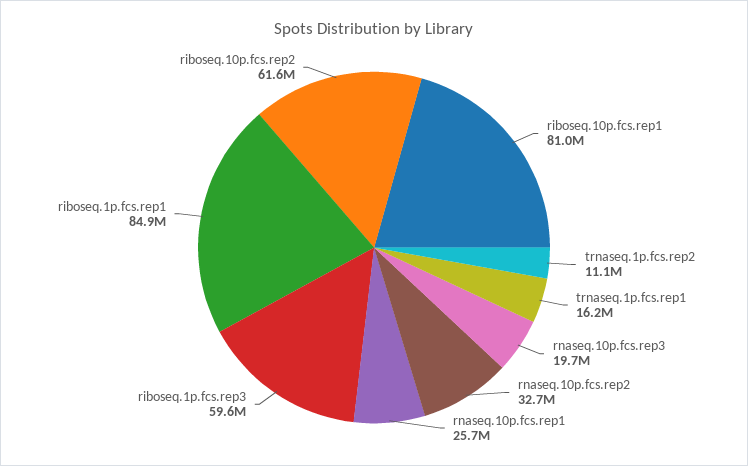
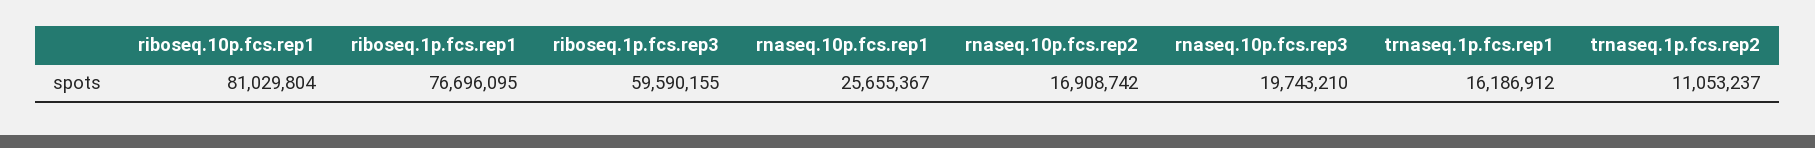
  {
    "riboseq.10p.fcs.rep1": 81029804,
    "trnaseq.1p.fcs.rep2": 11053237,
    "trnaseq.1p.fcs.rep1": 16186912,
    "rnaseq.10p.fcs.rep3": 19743210,
-   "rnaseq.10p.fcs.rep2": 32700000,
+   "rnaseq.10p.fcs.rep2": 16908742,
    "rnaseq.10p.fcs.rep1": 25655367,
    "riboseq.1p.fcs.rep3": 59590155,
-   "riboseq.1p.fcs.rep1": 84900000,
+   "riboseq.1p.fcs.rep1": 76696095
-   "riboseq.10p.fcs.rep2": 61600000
  }

